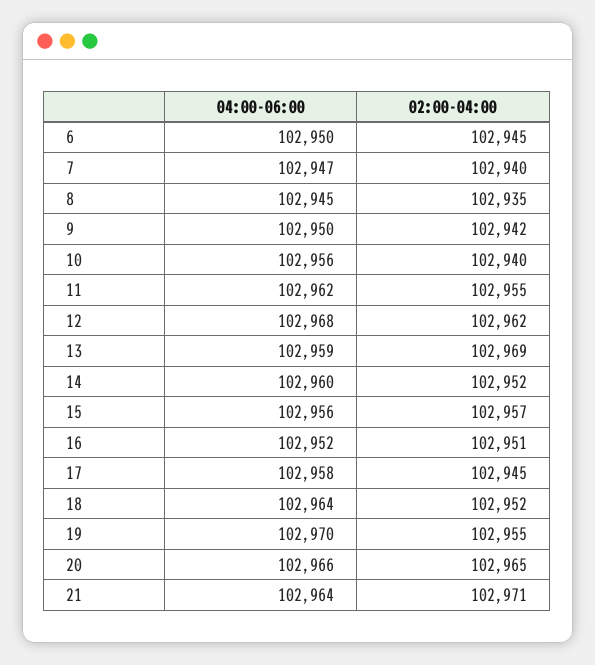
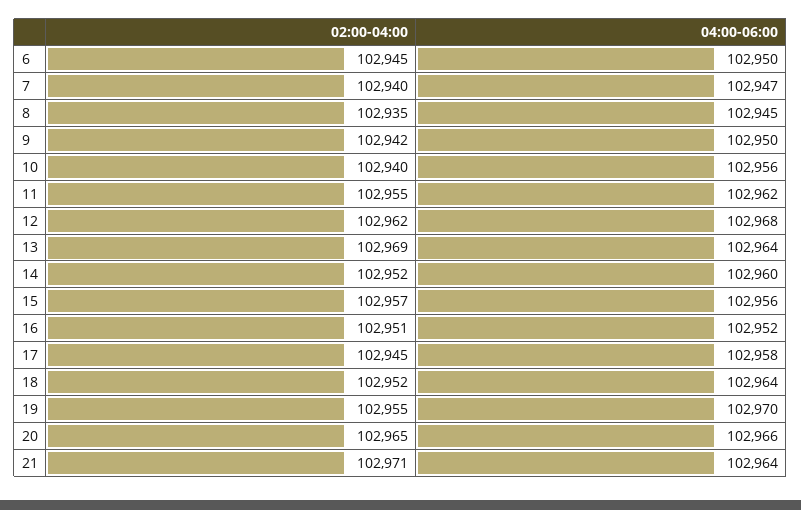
  {
    "04:00-06:00": {
      "6": 102950,
      "7": 102947,
      "8": 102945,
      "9": 102950,
      "10": 102956,
      "11": 102962,
      "12": 102968,
-     "13": 102959,
+     "13": 102964,
      "14": 102960,
      "15": 102956,
      "16": 102952,
      "17": 102958,
      "18": 102964,
      "19": 102970,
      "20": 102966,
      "21": 102964
    },
    "02:00-04:00": {
      "6": 102945,
      "7": 102940,
      "8": 102935,
      "9": 102942,
      "10": 102940,
      "11": 102955,
      "12": 102962,
      "13": 102969,
      "14": 102952,
      "15": 102957,
      "16": 102951,
      "17": 102945,
      "18": 102952,
      "19": 102955,
      "20": 102965,
      "21": 102971
    }
  }

